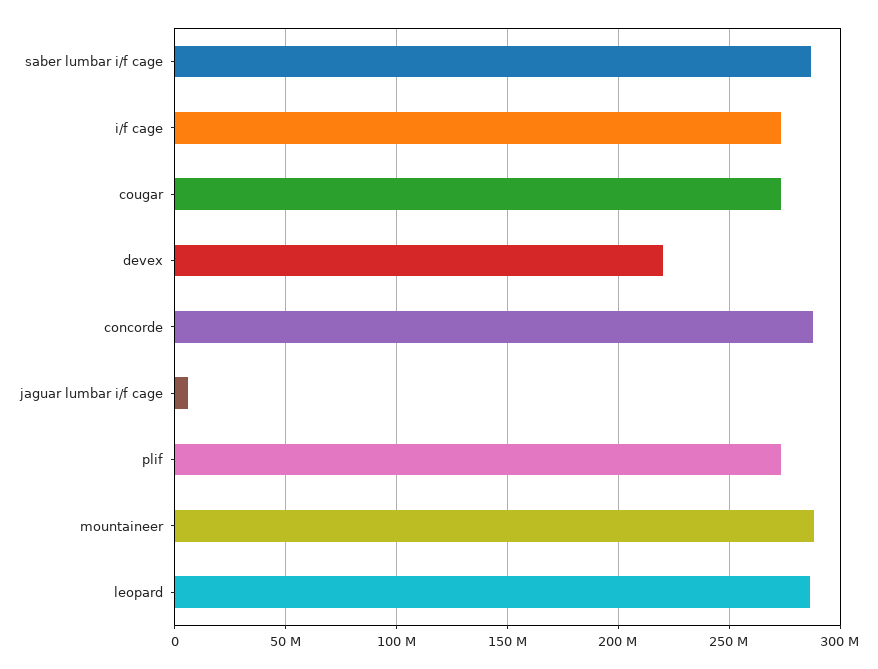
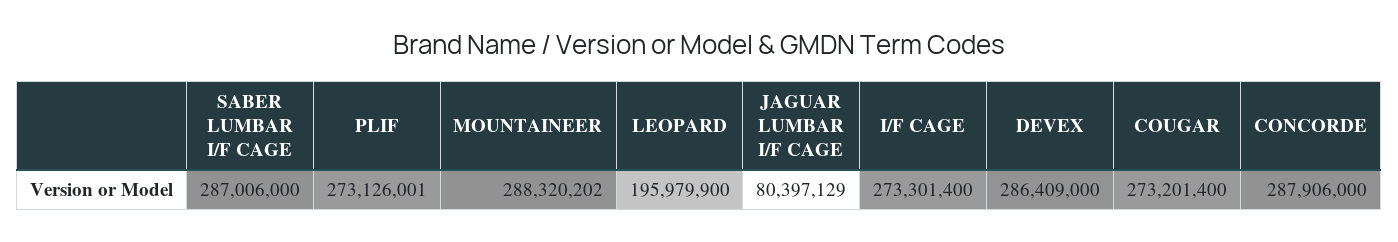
  {
    "saber lumbar i/f cage": 287006000,
    "i/f cage": 273301400,
    "cougar": 273201400,
-   "devex": 220000000,
+   "devex": 286409000,
    "concorde": 287906000,
-   "jaguar lumbar i/f cage": 5000000,
+   "jaguar lumbar i/f cage": 80397129,
    "plif": 273126001,
    "mountaineer": 288320202,
-   "leopard": 285000000
+   "leopard": 195979900
  }

